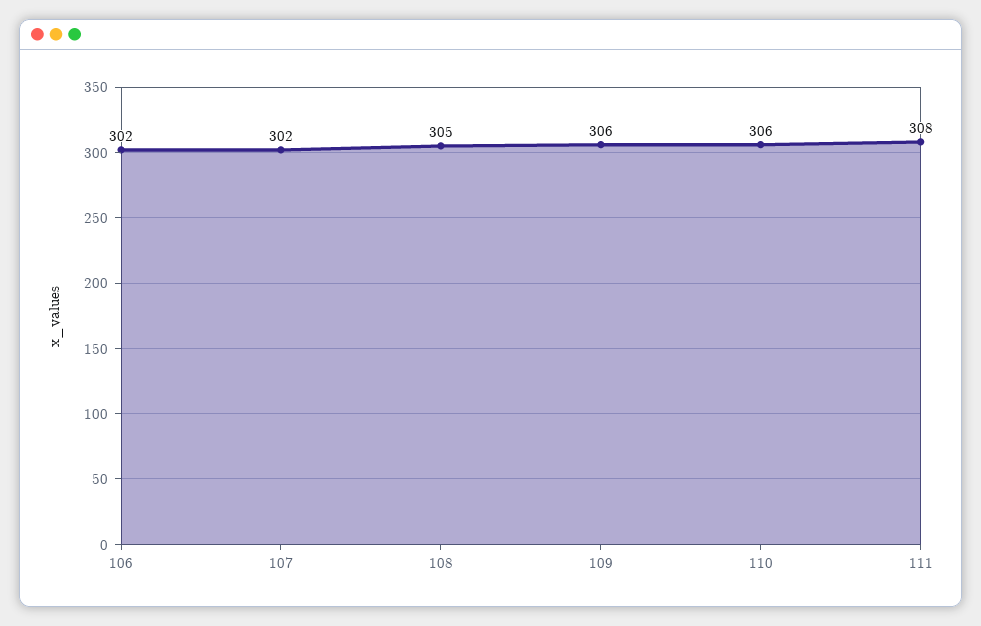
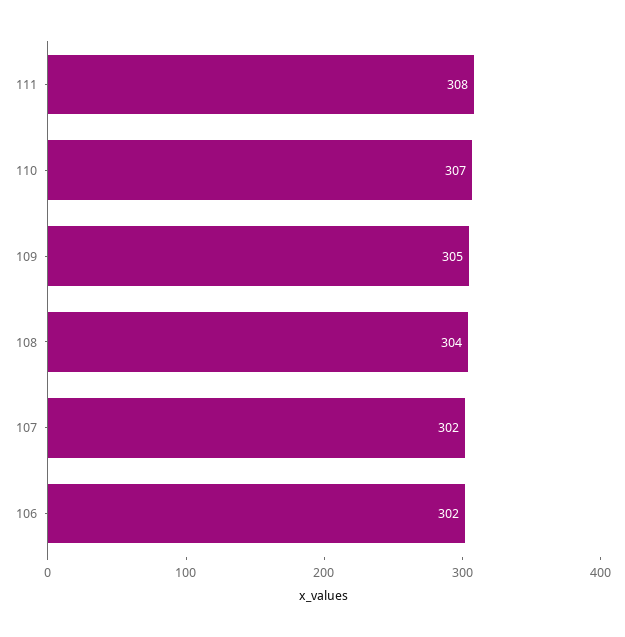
  {
    "106": 302,
    "107": 302,
-   "108": 305,
+   "108": 304,
-   "109": 306,
+   "109": 305,
-   "110": 306,
+   "110": 307,
    "111": 308
  }

